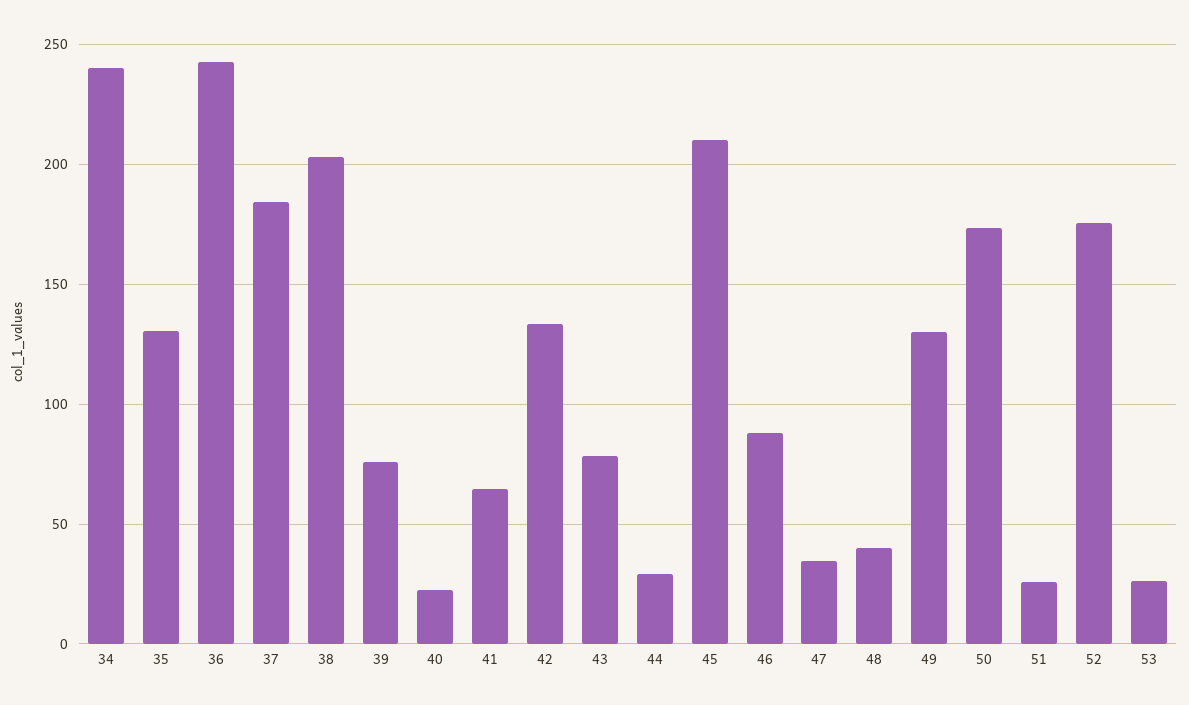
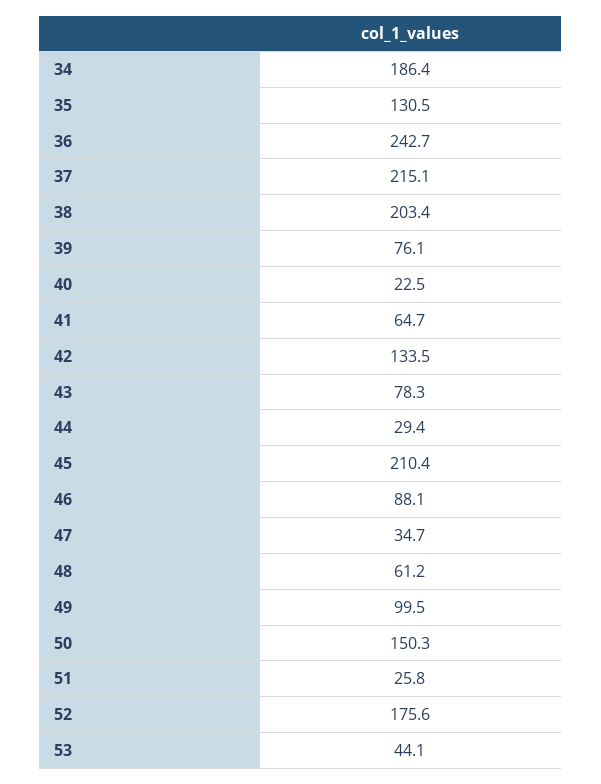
  {
-   "34": 240,
+   "34": 186.4,
    "35": 130.5,
    "36": 242.7,
-   "37": 185,
+   "37": 215.1,
    "38": 203.4,
    "39": 76.1,
    "40": 22.5,
    "41": 64.7,
    "42": 133.5,
    "43": 78.3,
    "44": 29.4,
    "45": 210.4,
    "46": 88.1,
    "47": 34.7,
-   "48": 40,
+   "48": 61.2,
-   "49": 130,
+   "49": 99.5,
-   "50": 175,
+   "50": 150.3,
    "51": 25.8,
    "52": 175.6,
-   "53": 25
+   "53": 44.1
  }

